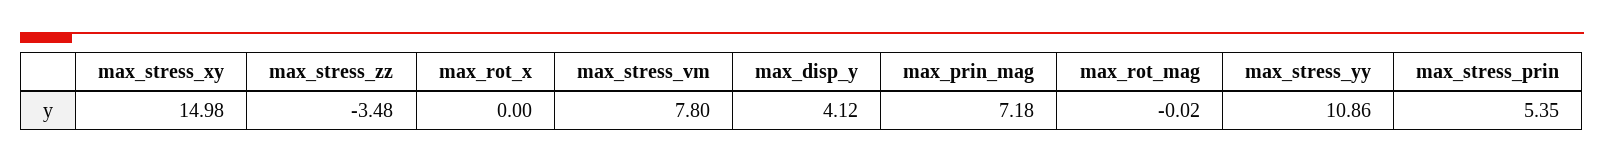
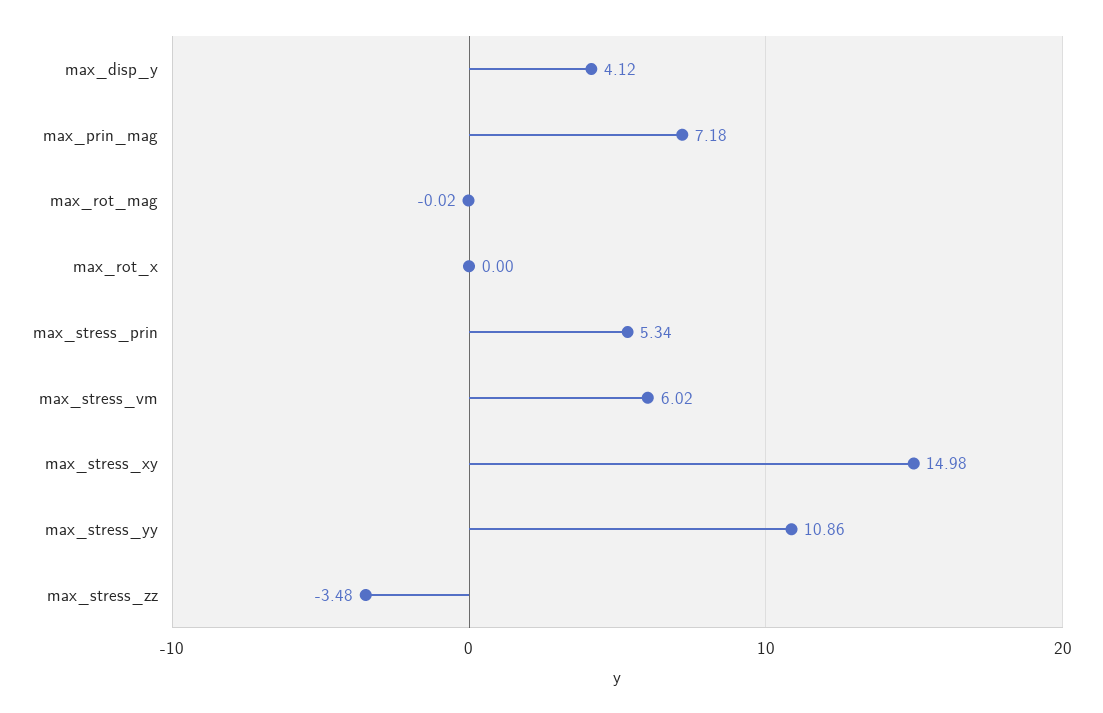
  {
    "max_stress_xy": 14.98,
    "max_stress_zz": -3.48,
    "max_rot_x": 0,
-   "max_stress_vm": 7.8,
+   "max_stress_vm": 6.02,
    "max_disp_y": 4.12,
    "max_prin_mag": 7.18,
    "max_rot_mag": -0.02,
    "max_stress_yy": 10.86,
-   "max_stress_prin": 5.35
+   "max_stress_prin": 5.34
  }

